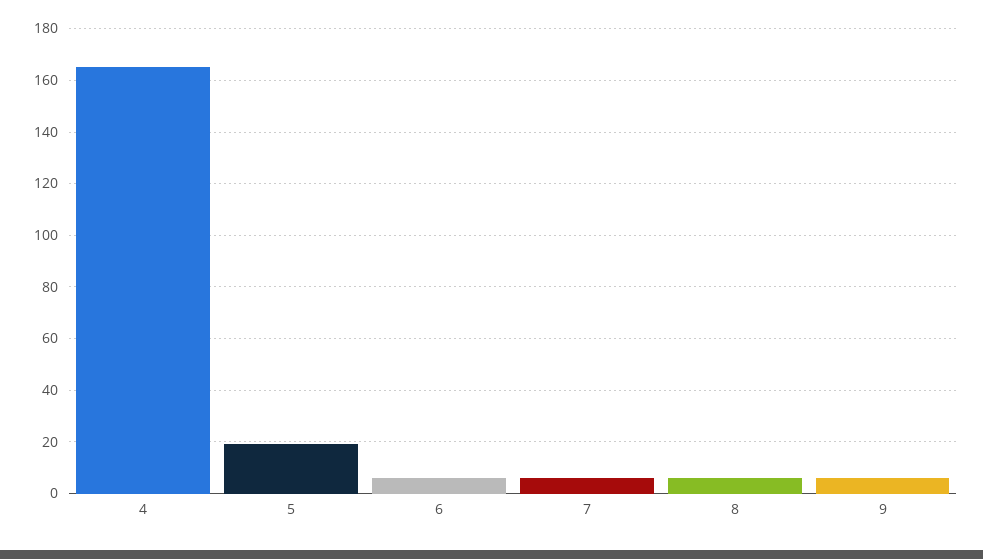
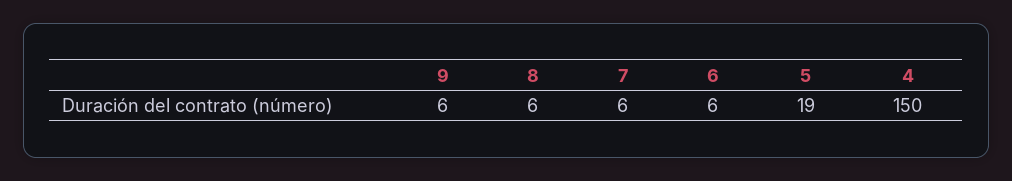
  {
-   "4": 165,
+   "4": 150,
    "5": 19,
    "6": 6,
    "7": 6,
    "8": 6,
    "9": 6
  }

